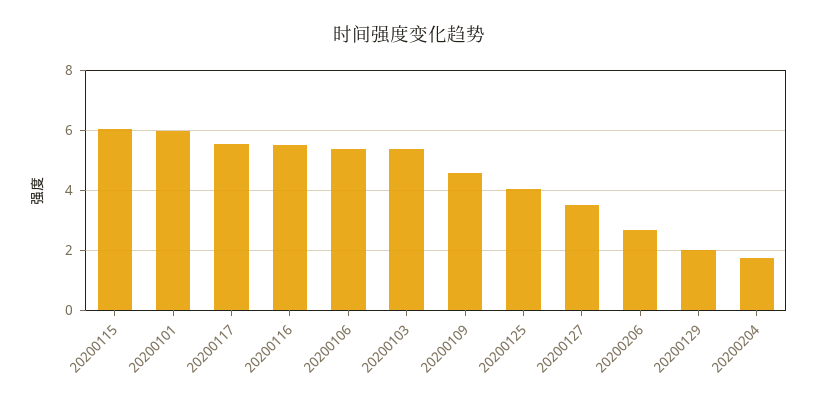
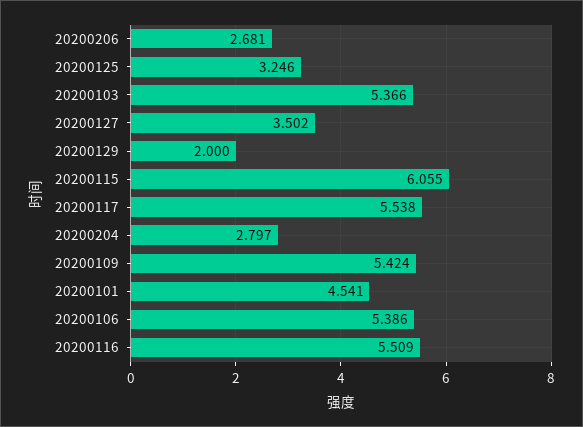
  {
    "20200115": 6.055,
-   "20200101": 6,
+   "20200101": 4.541,
    "20200117": 5.538,
    "20200116": 5.509,
    "20200106": 5.386,
    "20200103": 5.366,
-   "20200109": 4.5,
+   "20200109": 5.424,
-   "20200125": 4,
+   "20200125": 3.246,
    "20200127": 3.502,
    "20200206": 2.681,
    "20200129": 2,
-   "20200204": 1.75
+   "20200204": 2.797
  }

